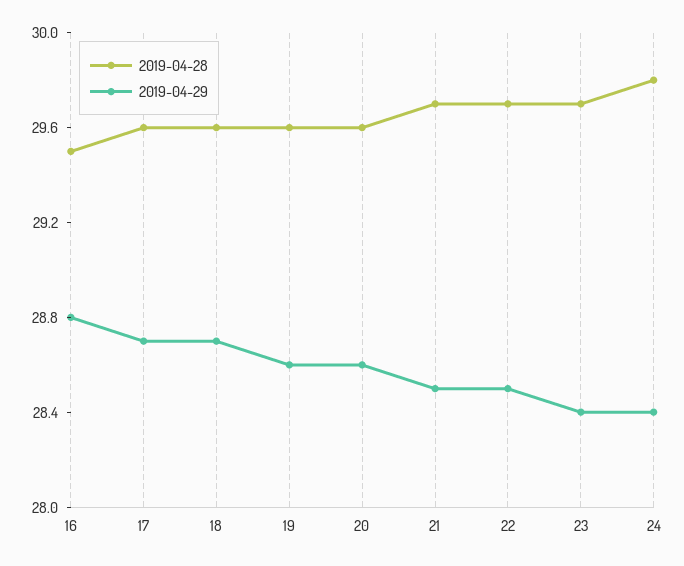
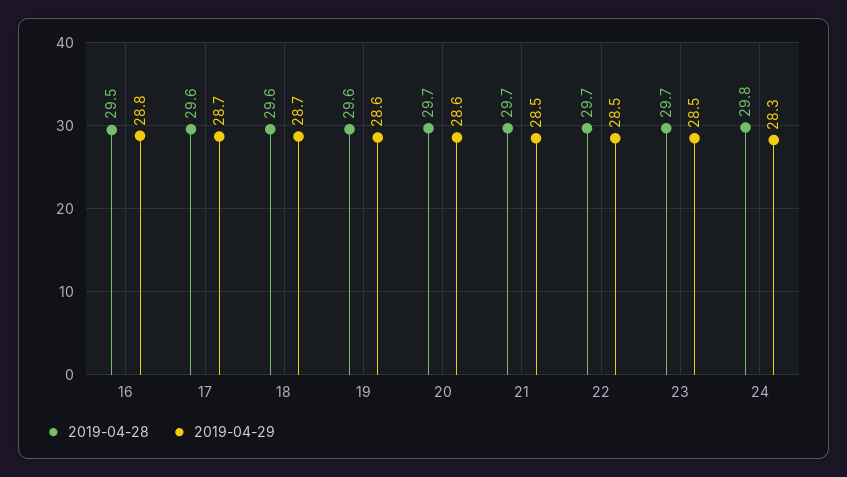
  {
    "2019-04-28": {
      "16": 29.5,
      "17": 29.6,
      "18": 29.6,
      "19": 29.6,
-     "20": 29.6,
+     "20": 29.7,
      "21": 29.7,
      "22": 29.7,
      "23": 29.7,
      "24": 29.8
    },
    "2019-04-29": {
      "16": 28.8,
      "17": 28.7,
      "18": 28.7,
      "19": 28.6,
      "20": 28.6,
      "21": 28.5,
      "22": 28.5,
-     "23": 28.4,
+     "23": 28.5,
-     "24": 28.4
+     "24": 28.3
    }
  }

